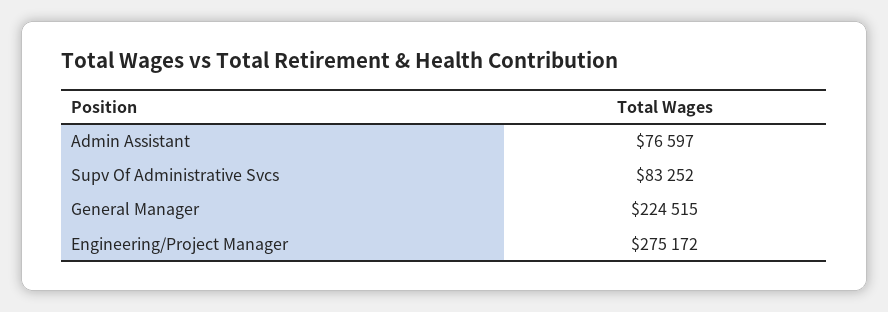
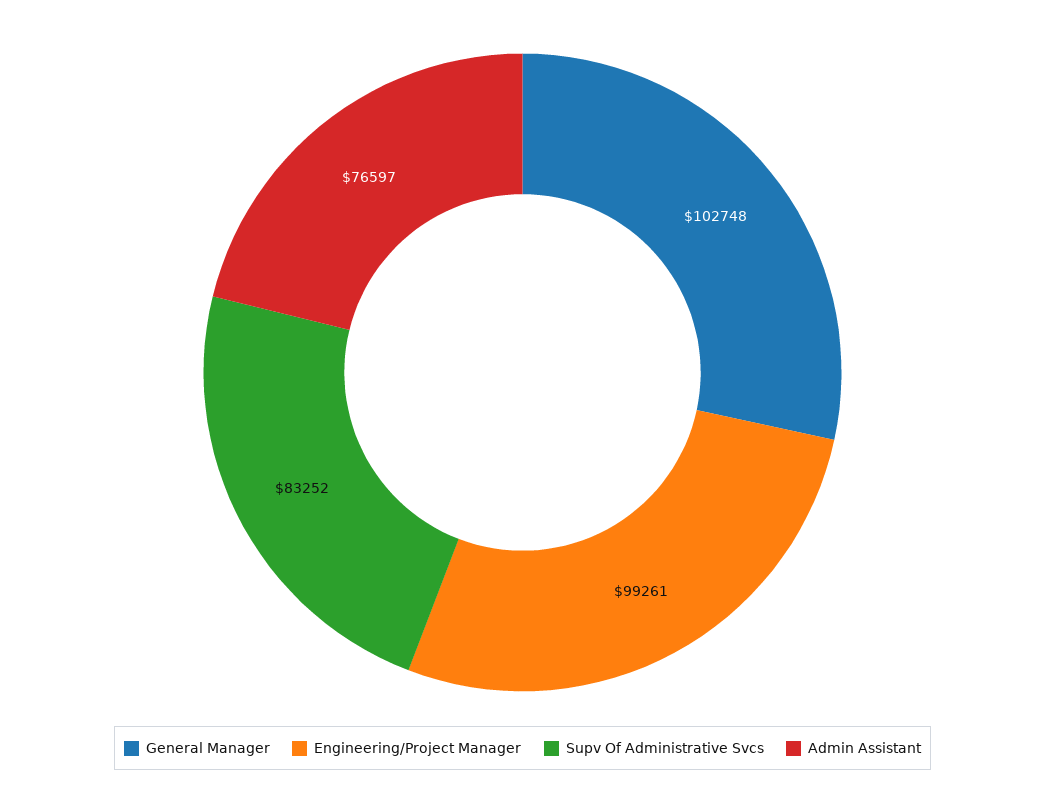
  {
    "Admin Assistant": 76597,
    "Supv Of Administrative Svcs": 83252,
-   "General Manager": 224515,
+   "General Manager": 102748,
-   "Engineering/Project Manager": 275172
+   "Engineering/Project Manager": 99261
  }

